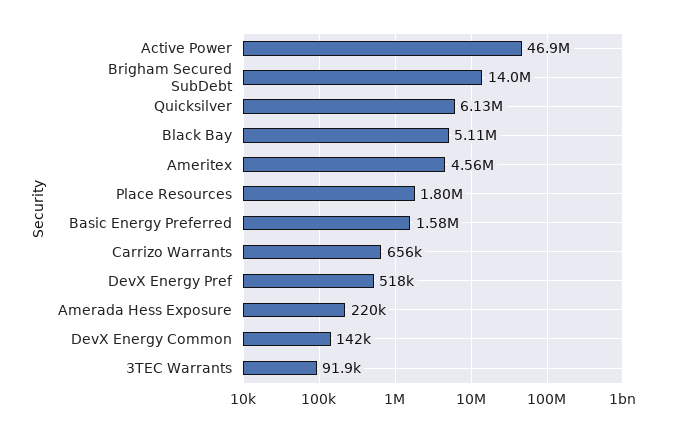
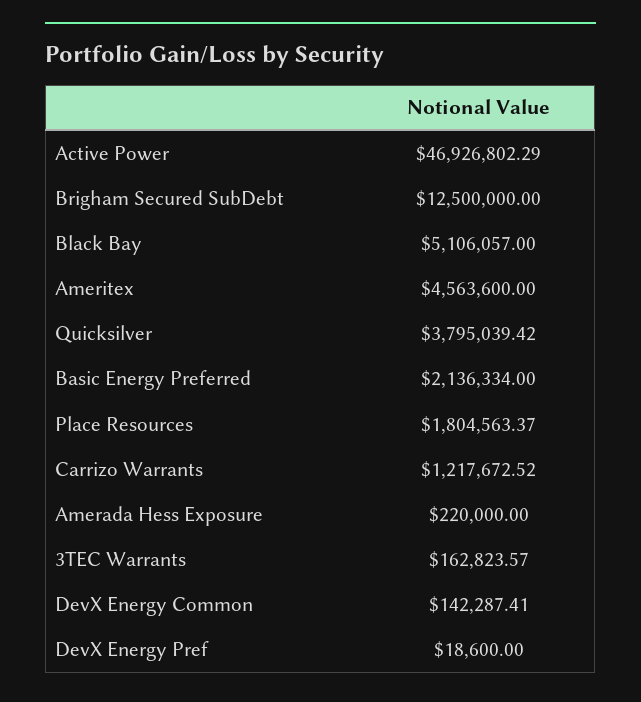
  {
    "Active Power": 46926802.29,
-   "Brigham Secured SubDebt": 14000000,
+   "Brigham Secured SubDebt": 12500000,
-   "Quicksilver": 6130000,
+   "Quicksilver": 3795039.42,
    "Black Bay": 5106057,
    "Ameritex": 4563600,
    "Place Resources": 1804563.37,
-   "Basic Energy Preferred": 1580000,
+   "Basic Energy Preferred": 2136334,
-   "Carrizo Warrants": 656000,
+   "Carrizo Warrants": 1217672.52,
-   "DevX Energy Pref": 518000,
+   "DevX Energy Pref": 18600,
    "Amerada Hess Exposure": 220000,
    "DevX Energy Common": 142287.41,
-   "3TEC Warrants": 91900
+   "3TEC Warrants": 162823.57
  }

